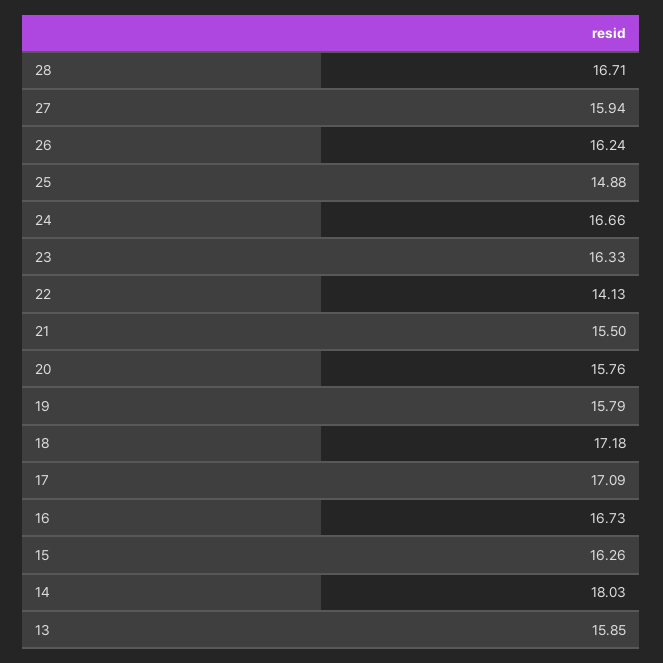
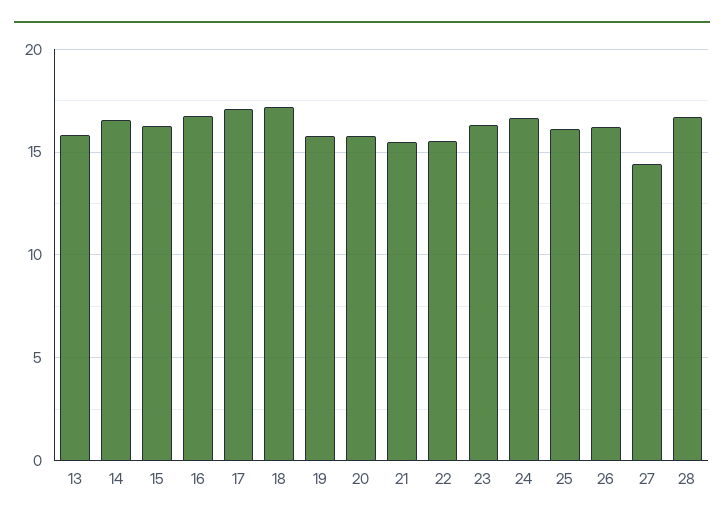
  {
    "28": 16.71,
-   "27": 15.94,
+   "27": 14.5,
    "26": 16.24,
-   "25": 14.88,
+   "25": 16,
    "24": 16.66,
    "23": 16.33,
-   "22": 14.13,
+   "22": 15.5,
    "21": 15.5,
    "20": 15.76,
    "19": 15.79,
    "18": 17.18,
    "17": 17.09,
    "16": 16.73,
    "15": 16.26,
-   "14": 18.03,
+   "14": 16.5,
    "13": 15.85
  }

